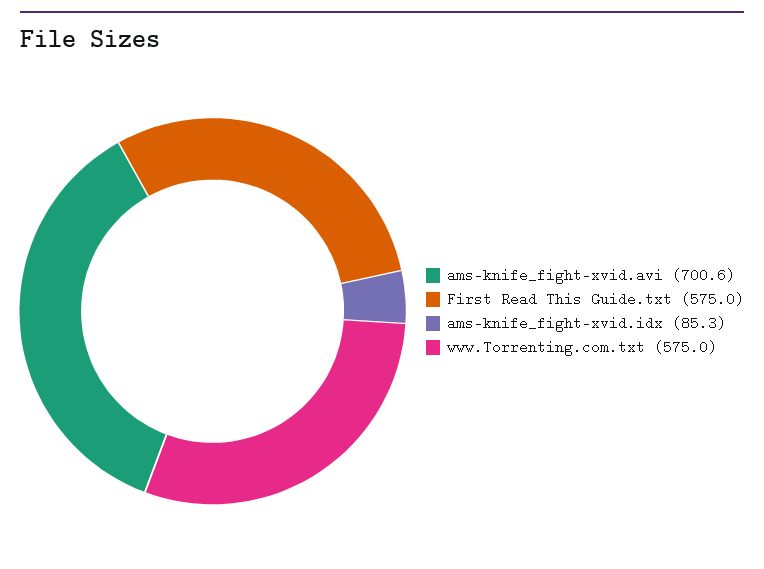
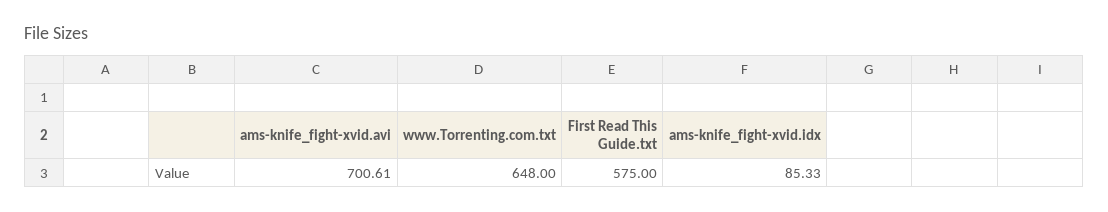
  {
    "ams-knife_fight-xvid.avi": 700.61,
    "First Read This Guide.txt": 575,
    "ams-knife_fight-xvid.idx": 85.33,
-   "www.Torrenting.com.txt": 575
+   "www.Torrenting.com.txt": 648
  }

